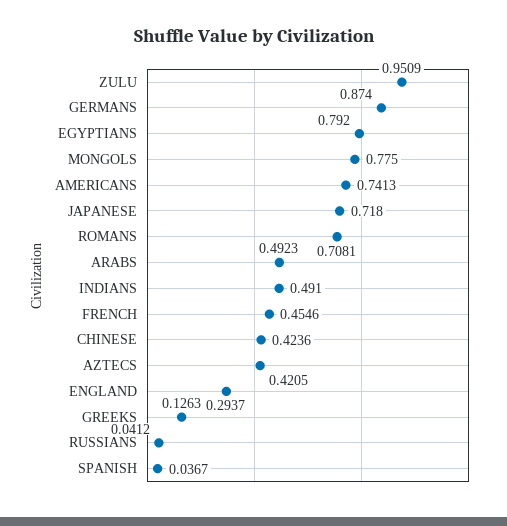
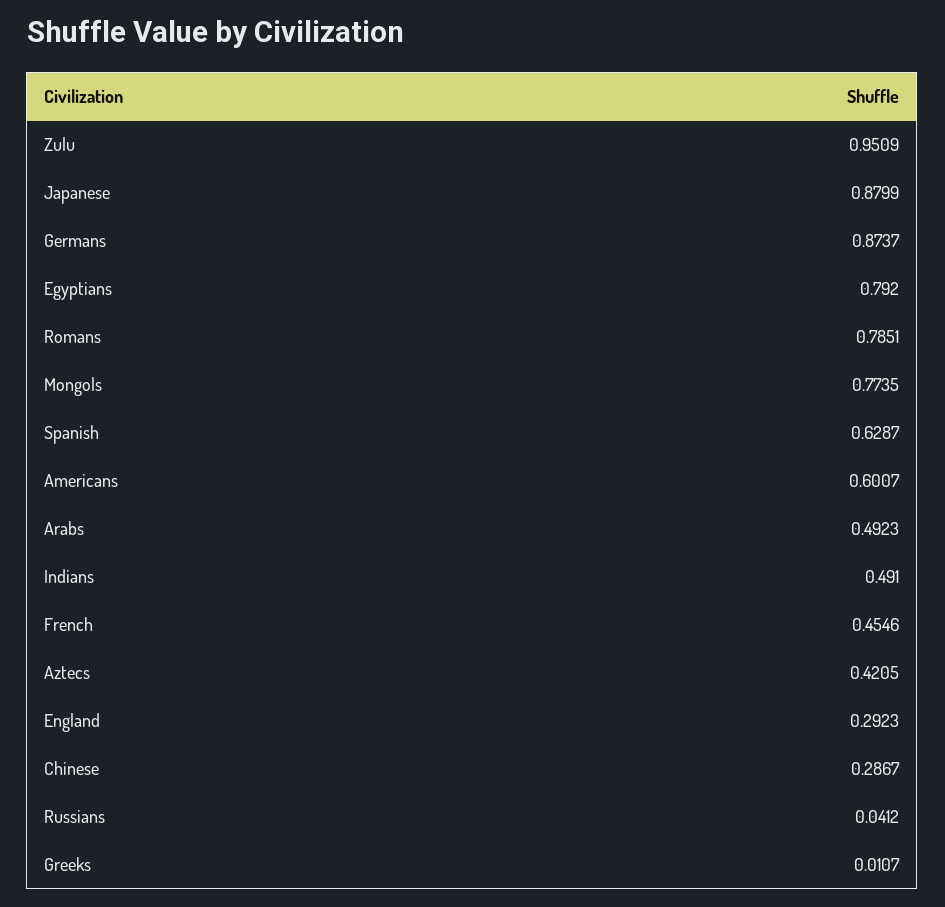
  {
    "ZULU": 0.9509,
-   "GERMANS": 0.874,
+   "GERMANS": 0.8737,
    "EGYPTIANS": 0.792,
-   "MONGOLS": 0.775,
+   "MONGOLS": 0.7735,
-   "AMERICANS": 0.7413,
+   "AMERICANS": 0.6007,
-   "JAPANESE": 0.718,
+   "JAPANESE": 0.8799,
-   "ROMANS": 0.7081,
+   "ROMANS": 0.7851,
    "ARABS": 0.4923,
    "INDIANS": 0.491,
    "FRENCH": 0.4546,
-   "CHINESE": 0.4236,
+   "CHINESE": 0.2867,
    "AZTECS": 0.4205,
-   "ENGLAND": 0.2937,
+   "ENGLAND": 0.2923,
-   "GREEKS": 0.1263,
+   "GREEKS": 0.0107,
    "RUSSIANS": 0.0412,
-   "SPANISH": 0.0367
+   "SPANISH": 0.6287
  }

